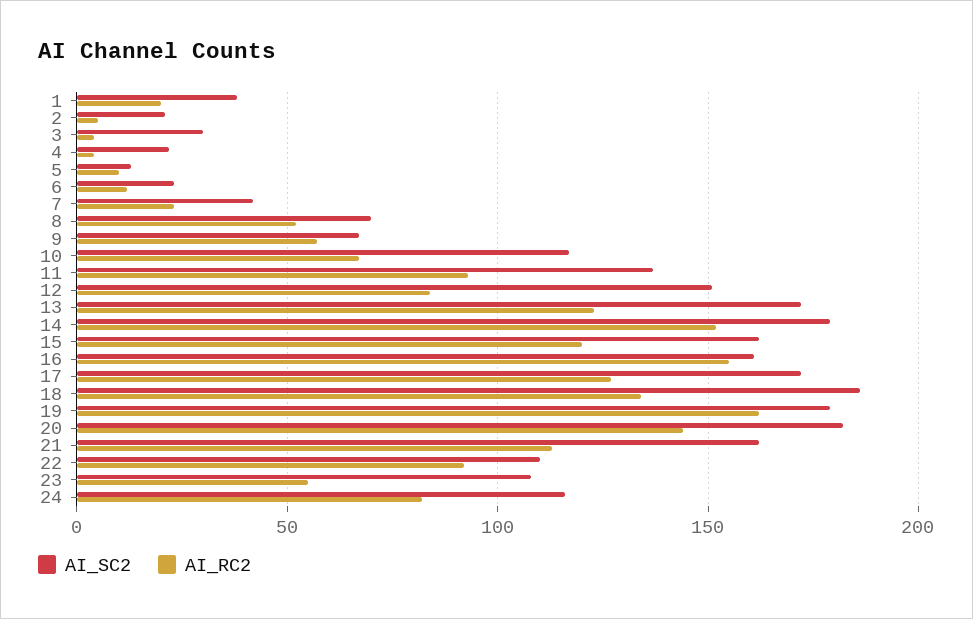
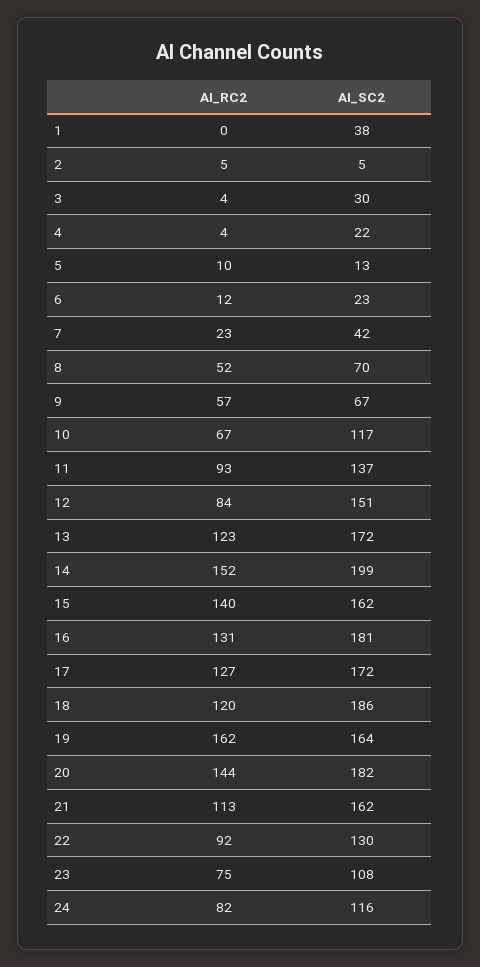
  {
    "AI_SC2": {
      "1": 38,
-     "2": 20,
+     "2": 5,
      "3": 30,
      "4": 22,
      "5": 13,
      "6": 23,
      "7": 42,
      "8": 70,
      "9": 67,
      "10": 117,
      "11": 137,
      "12": 151,
      "13": 172,
-     "14": 180,
+     "14": 199,
      "15": 162,
-     "16": 160,
+     "16": 181,
      "17": 172,
      "18": 186,
-     "19": 180,
+     "19": 164,
      "20": 182,
      "21": 162,
-     "22": 110,
+     "22": 130,
      "23": 108,
      "24": 116
    },
    "AI_RC2": {
-     "1": 20,
+     "1": 0,
      "2": 5,
      "3": 4,
      "4": 4,
      "5": 10,
      "6": 12,
      "7": 23,
      "8": 52,
      "9": 57,
      "10": 67,
      "11": 93,
      "12": 84,
      "13": 123,
      "14": 152,
-     "15": 120,
+     "15": 140,
-     "16": 155,
+     "16": 131,
      "17": 127,
-     "18": 135,
+     "18": 120,
      "19": 162,
      "20": 144,
      "21": 113,
      "22": 92,
-     "23": 55,
+     "23": 75,
      "24": 82
    }
  }

